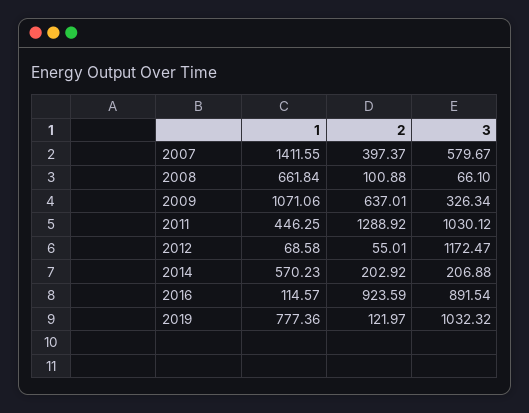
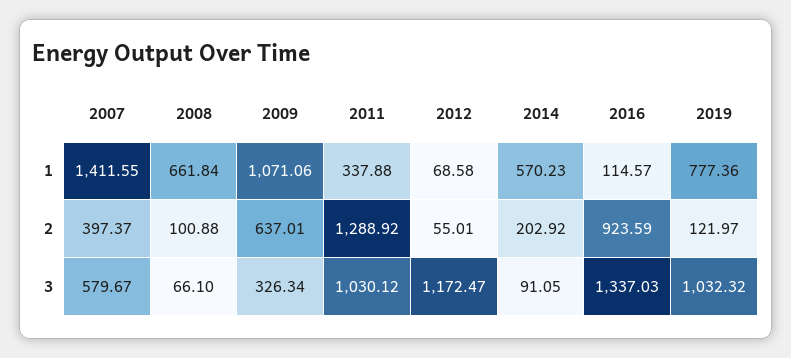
  {
    "1": {
      "2007": 1411.55,
      "2008": 661.84,
      "2009": 1071.06,
-     "2011": 446.25,
+     "2011": 337.88,
      "2012": 68.58,
      "2014": 570.23,
      "2016": 114.57,
      "2019": 777.36
    },
    "2": {
      "2007": 397.37,
      "2008": 100.88,
      "2009": 637.01,
      "2011": 1288.92,
      "2012": 55.01,
      "2014": 202.92,
      "2016": 923.59,
      "2019": 121.97
    },
    "3": {
      "2007": 579.67,
      "2008": 66.1,
      "2009": 326.34,
      "2011": 1030.12,
      "2012": 1172.47,
-     "2014": 206.88,
+     "2014": 91.05,
-     "2016": 891.54,
+     "2016": 1337.03,
      "2019": 1032.32
    }
  }

